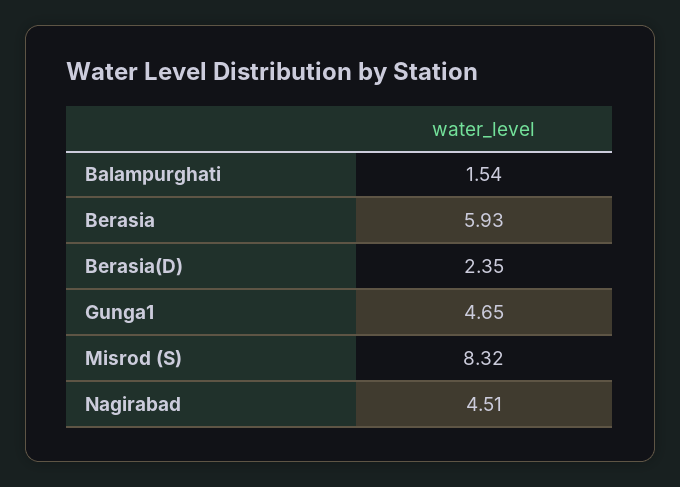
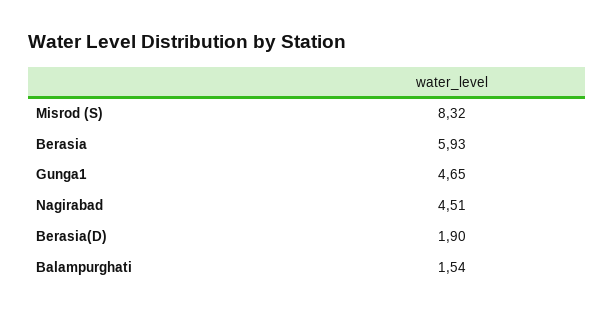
  {
    "Balampurghati": 1.54,
    "Berasia": 5.93,
-   "Berasia(D)": 2.35,
+   "Berasia(D)": 1.9,
    "Gunga1": 4.65,
    "Misrod (S)": 8.32,
    "Nagirabad": 4.51
  }

